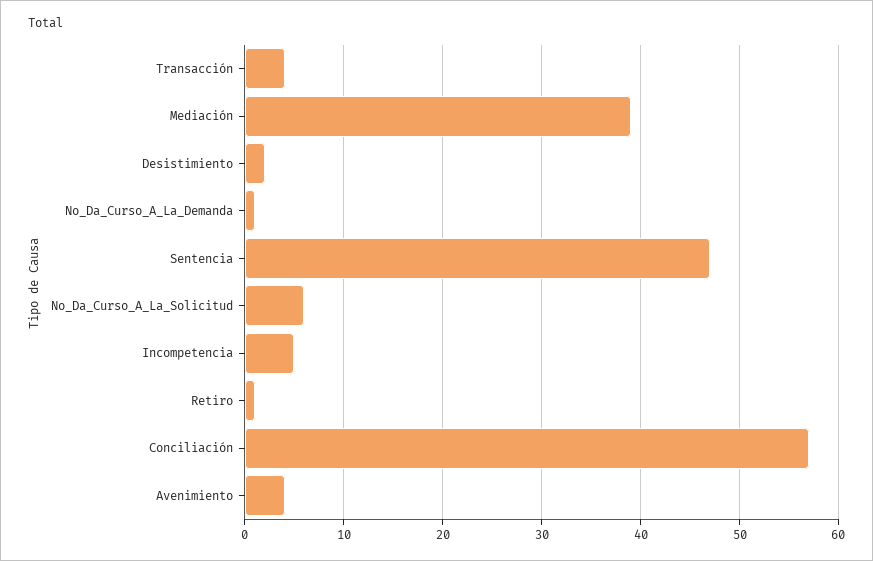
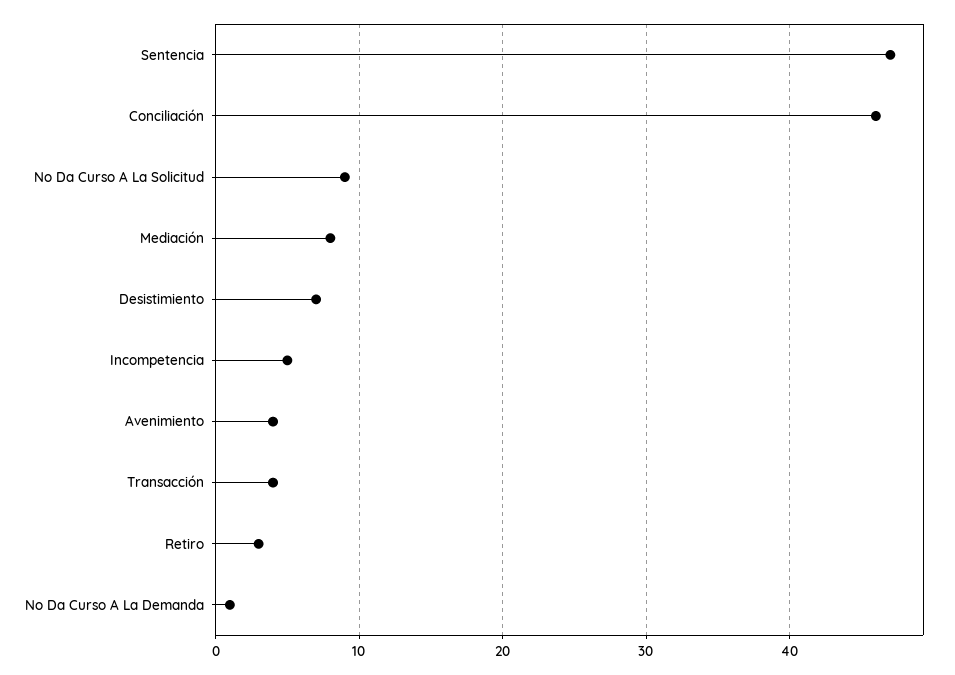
  {
    "Transacción": 4,
-   "Mediación": 39,
+   "Mediación": 8,
-   "Desistimiento": 2,
+   "Desistimiento": 7,
    "No_Da_Curso_A_La_Demanda": 1,
    "Sentencia": 47,
-   "No_Da_Curso_A_La_Solicitud": 6,
+   "No_Da_Curso_A_La_Solicitud": 9,
    "Incompetencia": 5,
-   "Retiro": 1,
+   "Retiro": 3,
-   "Conciliación": 57,
+   "Conciliación": 46,
    "Avenimiento": 4
  }

